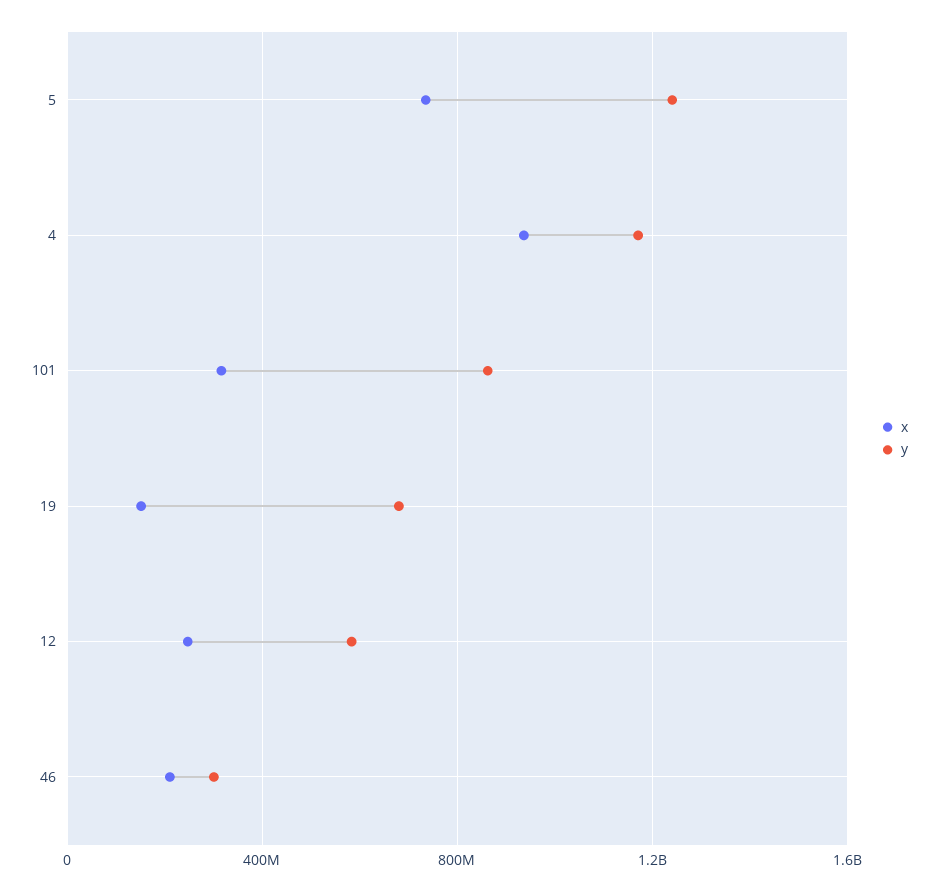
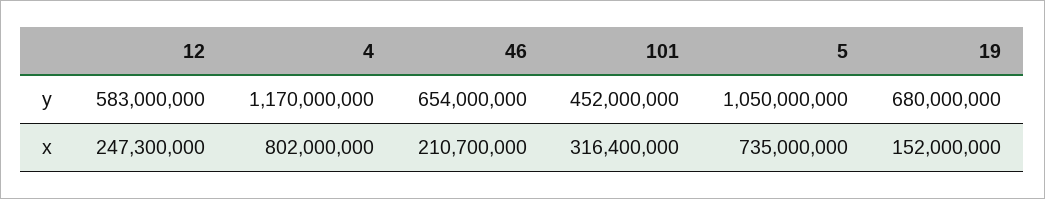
  {
    "x": {
      "5": 735000000,
-     "4": 950000000,
+     "4": 802000000,
      "101": 316400000,
      "19": 152000000,
      "12": 247300000,
      "46": 210700000
    },
    "y": {
-     "5": 1250000000,
+     "5": 1050000000,
      "4": 1170000000,
-     "101": 850000000,
+     "101": 452000000,
      "19": 680000000,
      "12": 583000000,
-     "46": 300000000
+     "46": 654000000
    }
  }

